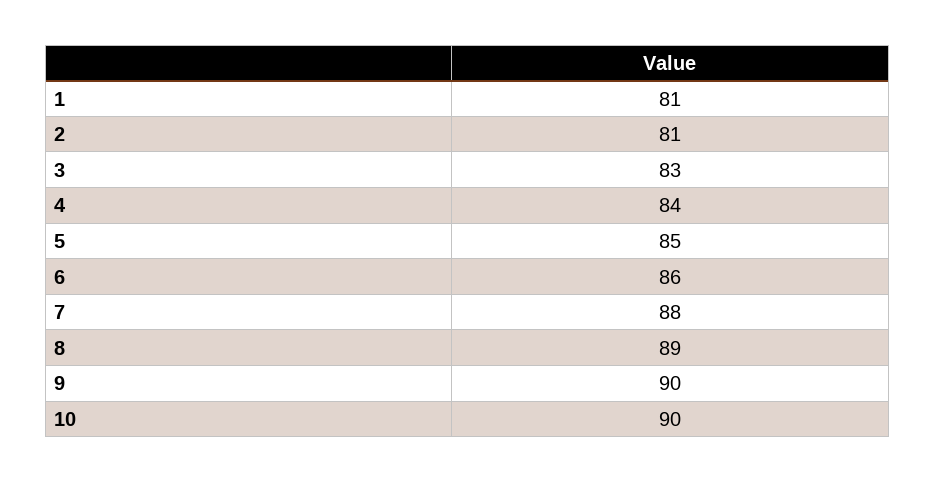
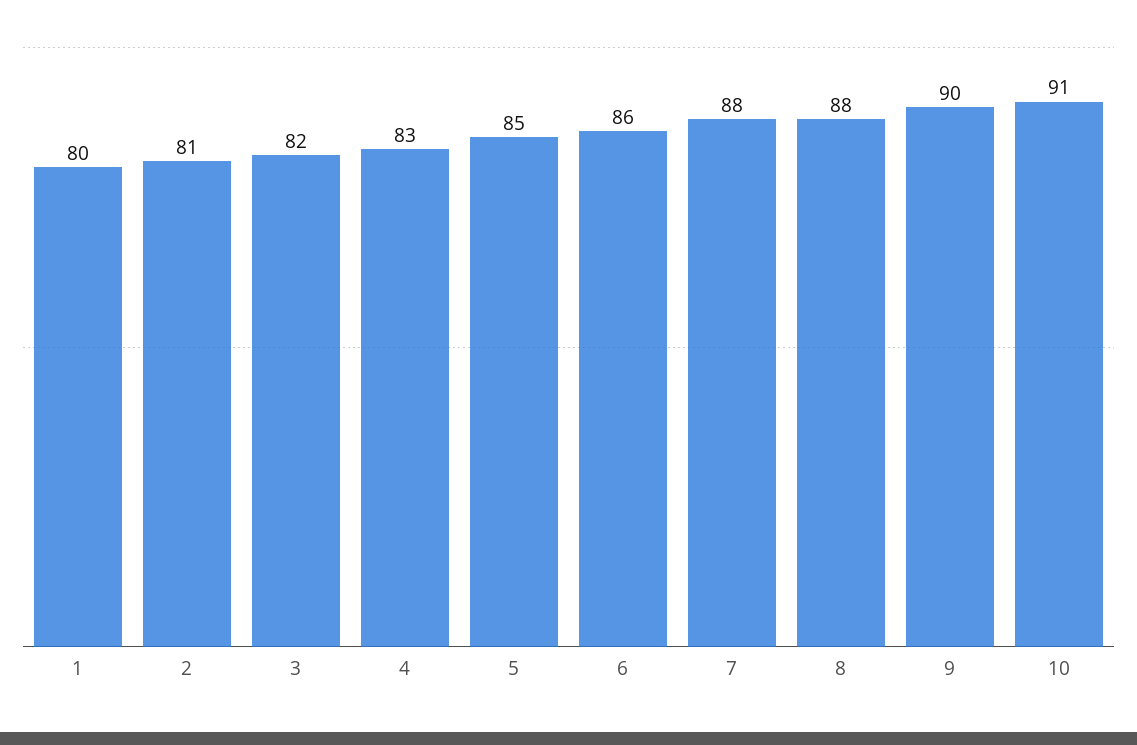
  {
-   "1": 81,
+   "1": 80,
    "2": 81,
-   "3": 83,
+   "3": 82,
-   "4": 84,
+   "4": 83,
    "5": 85,
    "6": 86,
    "7": 88,
-   "8": 89,
+   "8": 88,
    "9": 90,
-   "10": 90
+   "10": 91
  }

